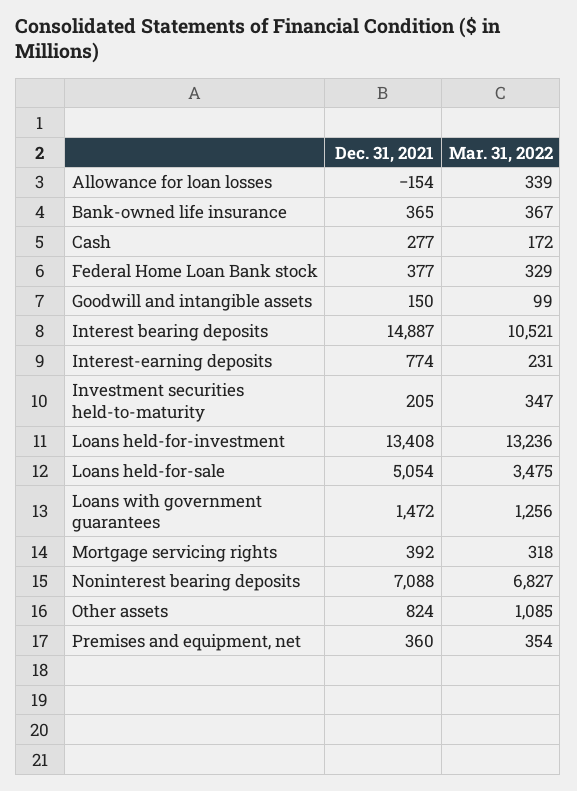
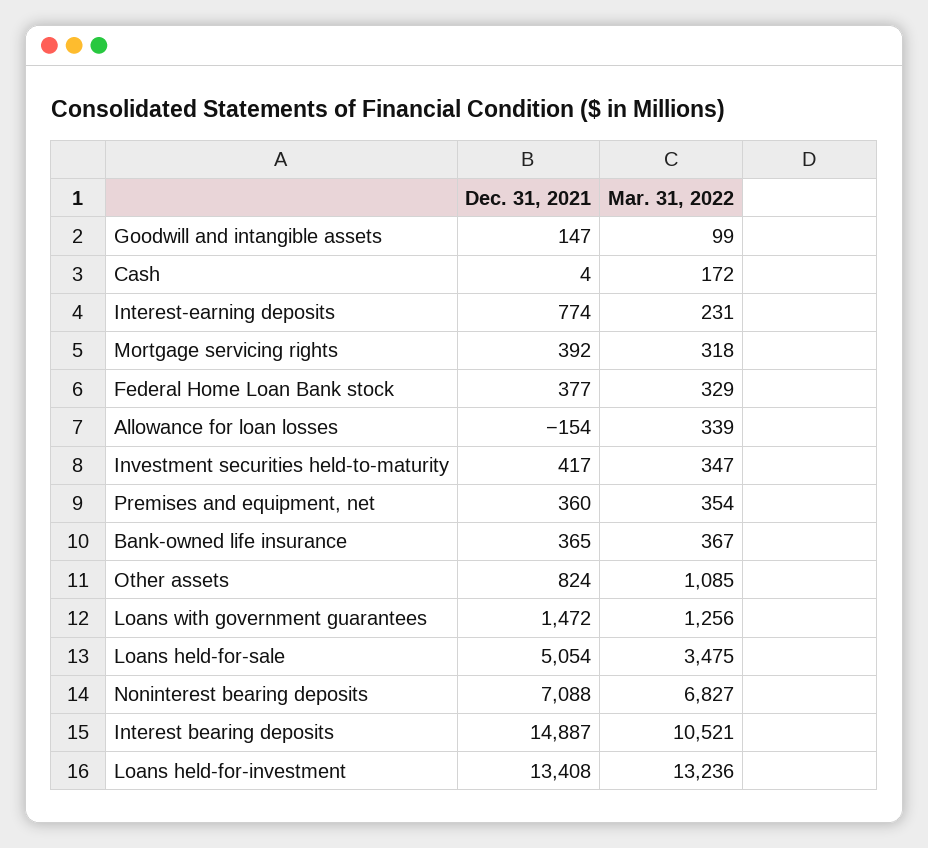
  {
    "Dec. 31, 2021": {
      "Allowance for loan losses": -154,
      "Bank-owned life insurance": 365,
-     "Cash": 277,
+     "Cash": 4,
      "Federal Home Loan Bank stock": 377,
-     "Goodwill and intangible assets": 150,
+     "Goodwill and intangible assets": 147,
      "Interest bearing deposits": 14887,
      "Interest-earning deposits": 774,
-     "Investment securities held-to-maturity": 205,
+     "Investment securities held-to-maturity": 417,
      "Loans held-for-investment": 13408,
      "Loans held-for-sale": 5054,
      "Loans with government guarantees": 1472,
      "Mortgage servicing rights": 392,
      "Noninterest bearing deposits": 7088,
      "Other assets": 824,
      "Premises and equipment, net": 360
    },
    "Mar. 31, 2022": {
      "Allowance for loan losses": 339,
      "Bank-owned life insurance": 367,
      "Cash": 172,
      "Federal Home Loan Bank stock": 329,
      "Goodwill and intangible assets": 99,
      "Interest bearing deposits": 10521,
      "Interest-earning deposits": 231,
      "Investment securities held-to-maturity": 347,
      "Loans held-for-investment": 13236,
      "Loans held-for-sale": 3475,
      "Loans with government guarantees": 1256,
      "Mortgage servicing rights": 318,
      "Noninterest bearing deposits": 6827,
      "Other assets": 1085,
      "Premises and equipment, net": 354
    }
  }

